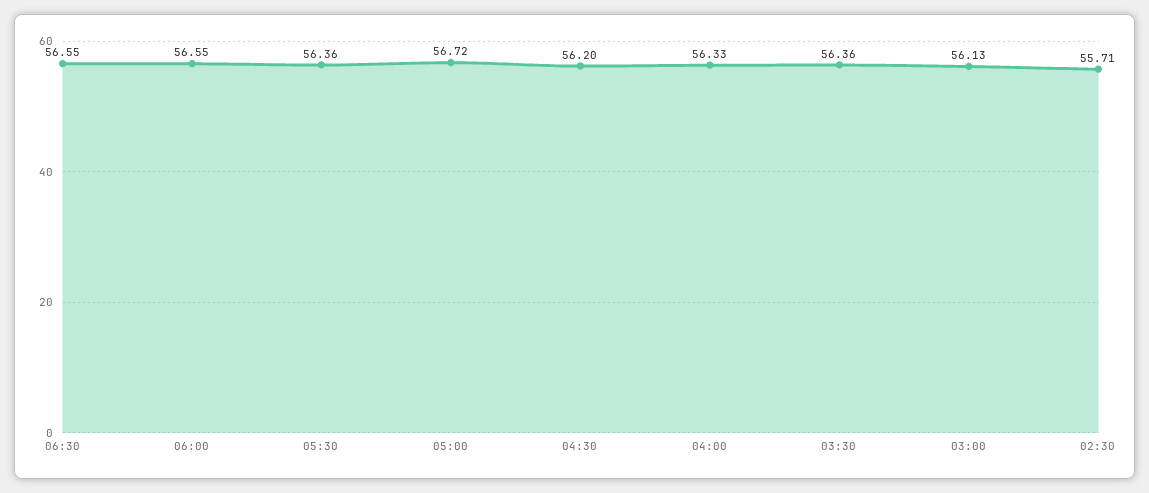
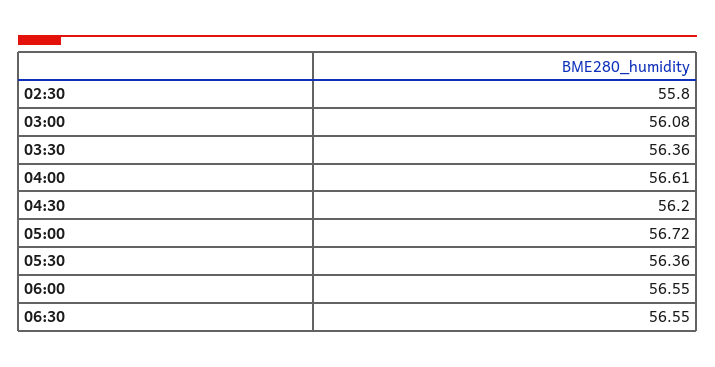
  {
    "06:30": 56.55,
    "06:00": 56.55,
    "05:30": 56.36,
    "05:00": 56.72,
    "04:30": 56.2,
-   "04:00": 56.33,
+   "04:00": 56.61,
    "03:30": 56.36,
-   "03:00": 56.13,
+   "03:00": 56.08,
-   "02:30": 55.71
+   "02:30": 55.8
  }

